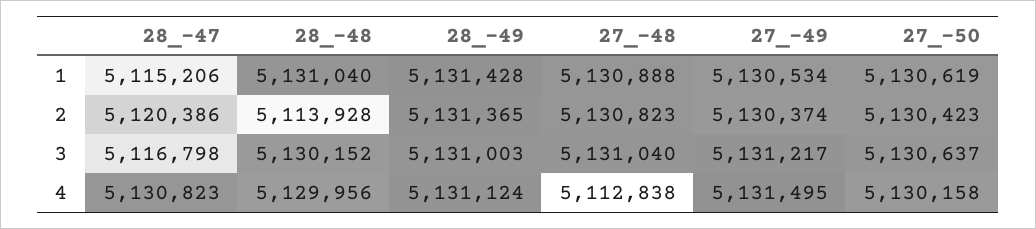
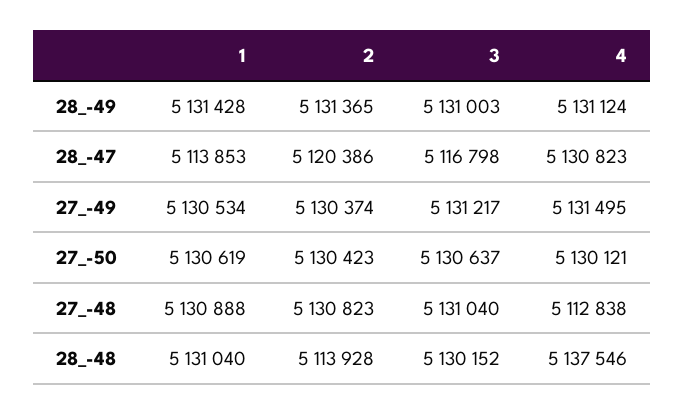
  {
    "28_-47": {
-     "1": 5115206,
+     "1": 5113853,
      "2": 5120386,
      "3": 5116798,
      "4": 5130823
    },
    "28_-48": {
      "1": 5131040,
      "2": 5113928,
      "3": 5130152,
-     "4": 5129956
+     "4": 5137546
    },
    "28_-49": {
      "1": 5131428,
      "2": 5131365,
      "3": 5131003,
      "4": 5131124
    },
    "27_-48": {
      "1": 5130888,
      "2": 5130823,
      "3": 5131040,
      "4": 5112838
    },
    "27_-49": {
      "1": 5130534,
      "2": 5130374,
      "3": 5131217,
      "4": 5131495
    },
    "27_-50": {
      "1": 5130619,
      "2": 5130423,
      "3": 5130637,
-     "4": 5130158
+     "4": 5130121
    }
  }

